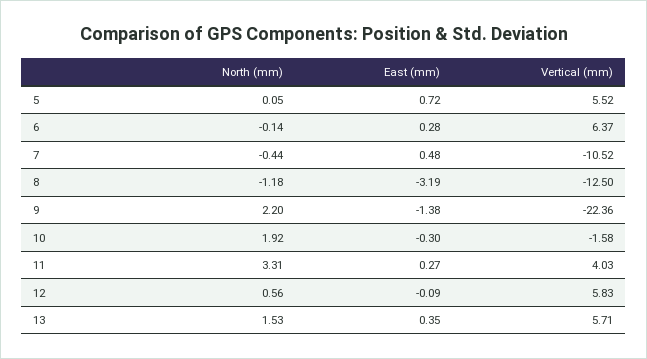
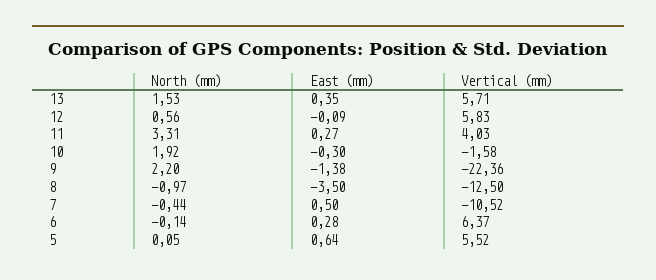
  {
    "North (mm)": {
      "5": 0.05,
      "6": -0.14,
      "7": -0.44,
-     "8": -1.18,
+     "8": -0.97,
      "9": 2.2,
      "10": 1.92,
      "11": 3.31,
      "12": 0.56,
      "13": 1.53
    },
    "East (mm)": {
-     "5": 0.72,
+     "5": 0.64,
      "6": 0.28,
-     "7": 0.48,
+     "7": 0.5,
-     "8": -3.19,
+     "8": -3.5,
      "9": -1.38,
      "10": -0.3,
      "11": 0.27,
      "12": -0.09,
      "13": 0.35
    },
    "Vertical (mm)": {
      "5": 5.52,
      "6": 6.37,
      "7": -10.52,
      "8": -12.5,
      "9": -22.36,
      "10": -1.58,
      "11": 4.03,
      "12": 5.83,
      "13": 5.71
    }
  }

